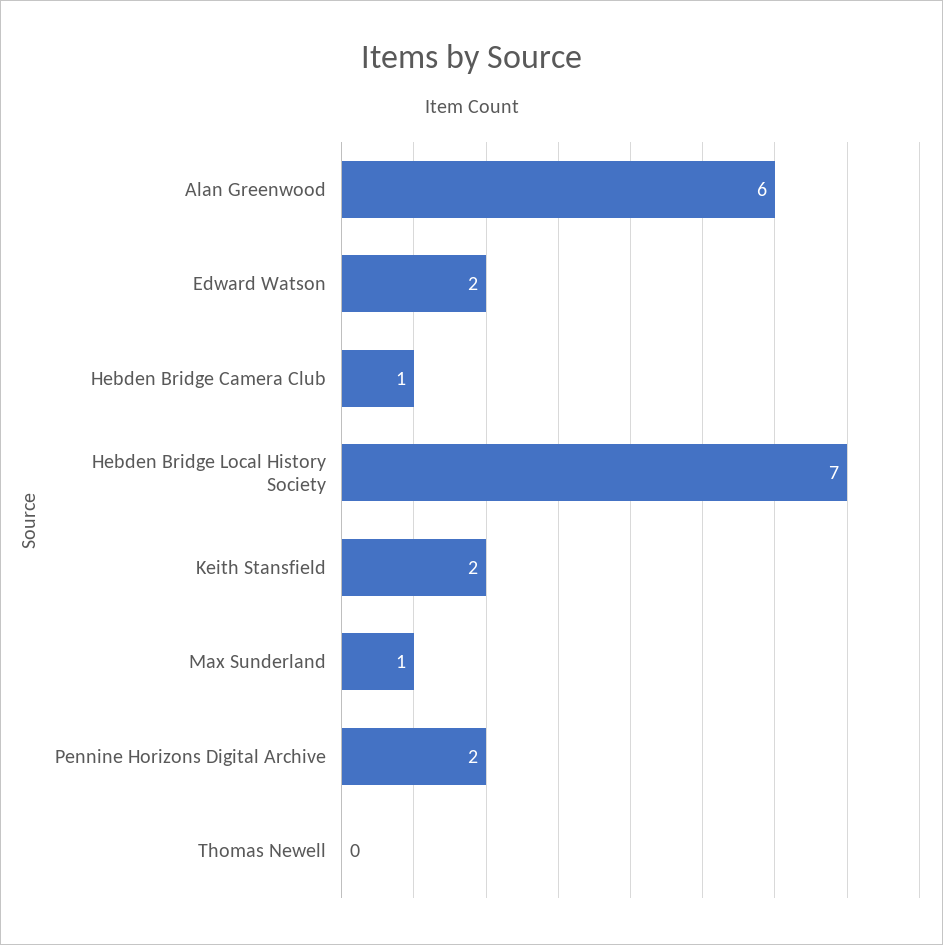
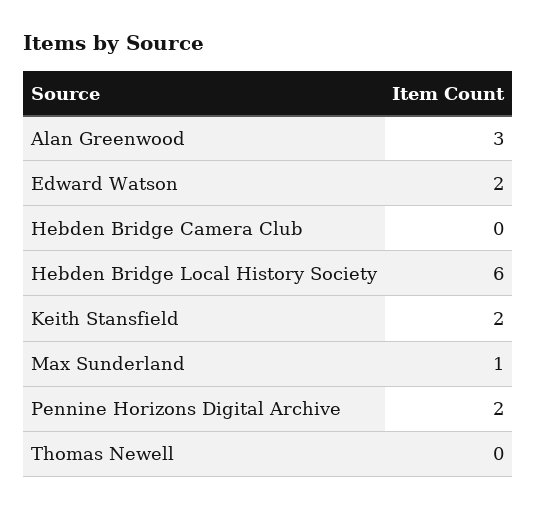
  {
-   "Alan Greenwood": 6,
+   "Alan Greenwood": 3,
    "Edward Watson": 2,
-   "Hebden Bridge Camera Club": 1,
+   "Hebden Bridge Camera Club": 0,
-   "Hebden Bridge Local History Society": 7,
+   "Hebden Bridge Local History Society": 6,
    "Keith Stansfield": 2,
    "Max Sunderland": 1,
    "Pennine Horizons Digital Archive": 2,
    "Thomas Newell": 0
  }

